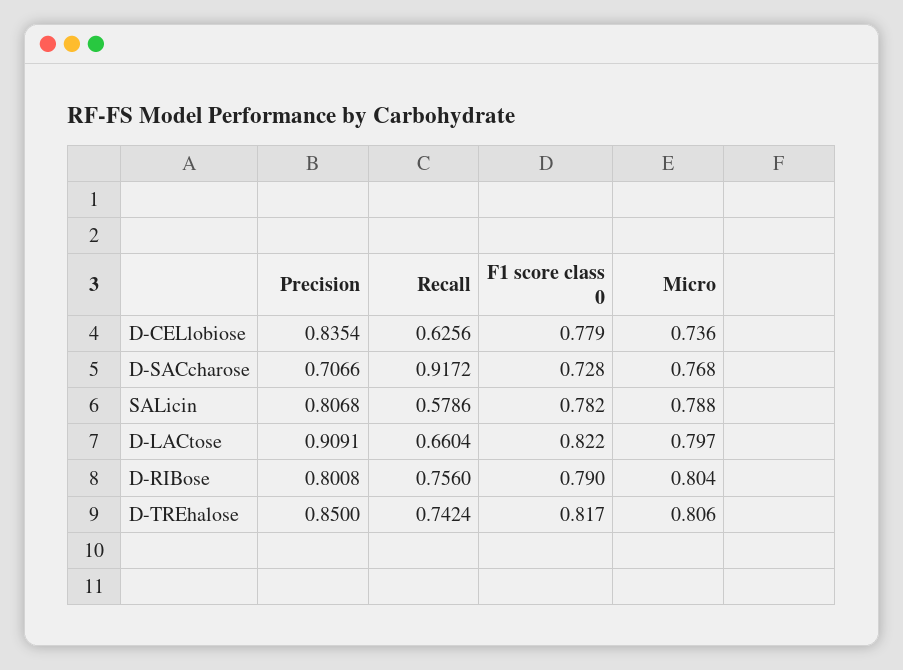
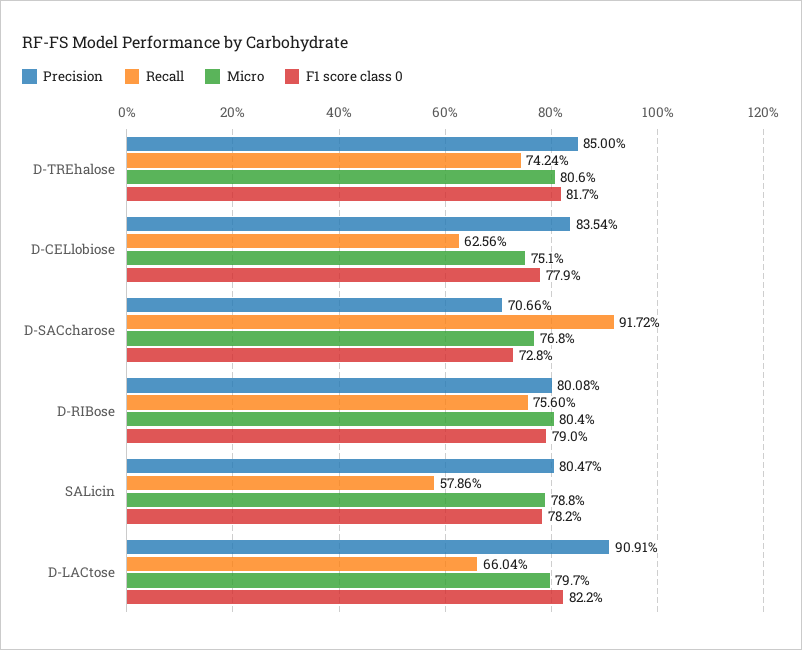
  {
    "Precision": {
      "D-CELlobiose": 0.8354,
      "D-SACcharose": 0.7066,
-     "SALicin": 0.8068,
+     "SALicin": 0.8047,
      "D-LACtose": 0.9091,
      "D-RIBose": 0.8008,
      "D-TREhalose": 0.85
    },
    "Recall": {
      "D-CELlobiose": 0.6256,
      "D-SACcharose": 0.9172,
      "SALicin": 0.5786,
      "D-LACtose": 0.6604,
      "D-RIBose": 0.756,
      "D-TREhalose": 0.7424
    },
    "F1 score class 0": {
      "D-CELlobiose": 0.779,
      "D-SACcharose": 0.728,
      "SALicin": 0.782,
      "D-LACtose": 0.822,
      "D-RIBose": 0.79,
      "D-TREhalose": 0.817
    },
    "Micro": {
-     "D-CELlobiose": 0.736,
+     "D-CELlobiose": 0.751,
      "D-SACcharose": 0.768,
      "SALicin": 0.788,
      "D-LACtose": 0.797,
      "D-RIBose": 0.804,
      "D-TREhalose": 0.806
    }
  }

